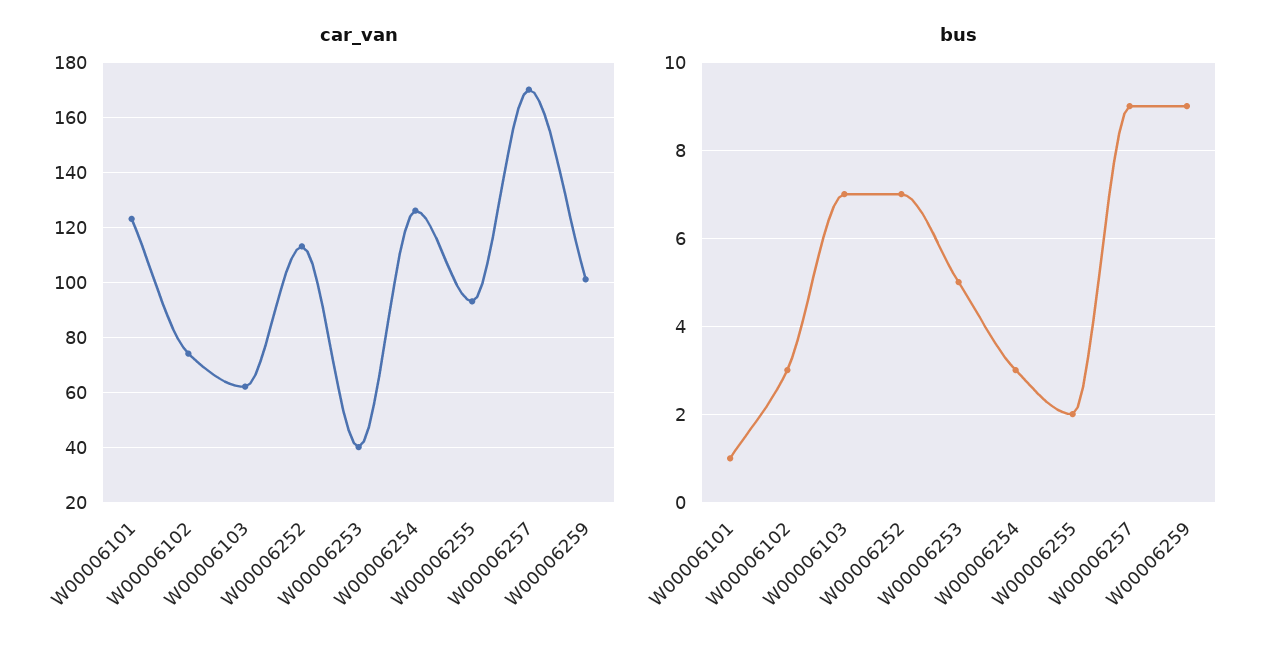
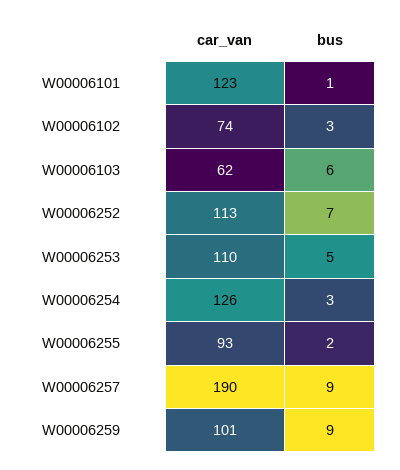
  {
    "car_van": {
      "W00006101": 123,
      "W00006102": 74,
      "W00006103": 62,
      "W00006252": 113,
-     "W00006253": 40,
+     "W00006253": 110,
      "W00006254": 126,
      "W00006255": 93,
-     "W00006257": 170,
+     "W00006257": 190,
      "W00006259": 101
    },
    "bus": {
      "W00006101": 1,
      "W00006102": 3,
-     "W00006103": 7,
+     "W00006103": 6,
      "W00006252": 7,
      "W00006253": 5,
      "W00006254": 3,
      "W00006255": 2,
      "W00006257": 9,
      "W00006259": 9
    }
  }

